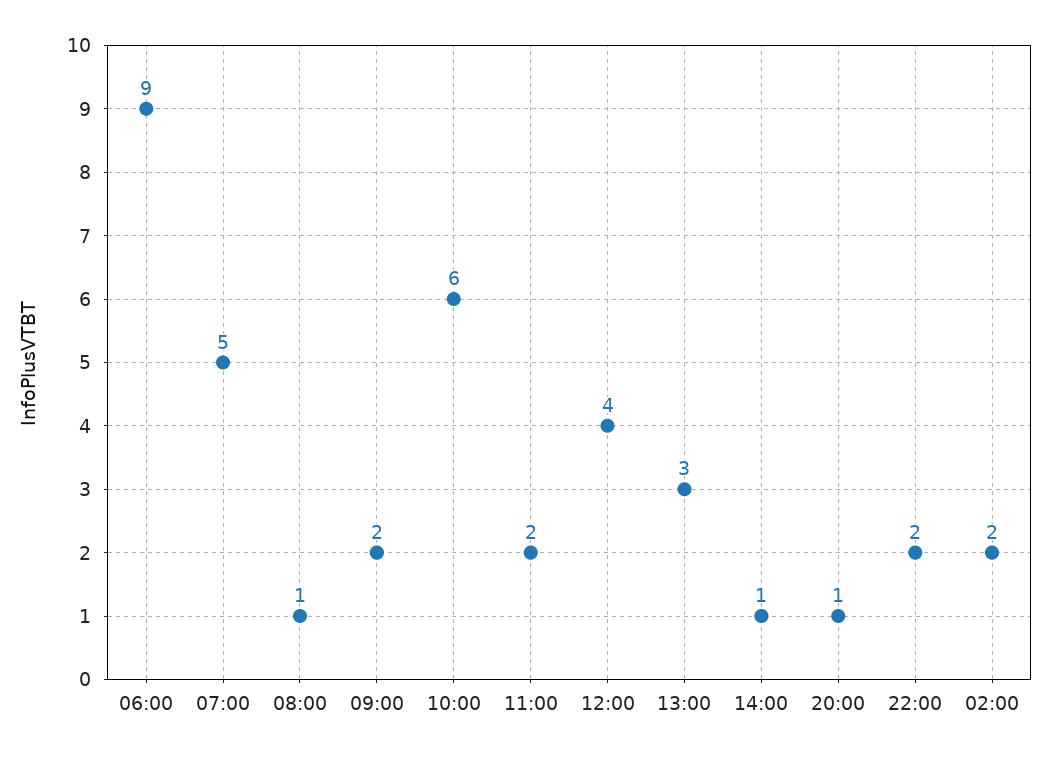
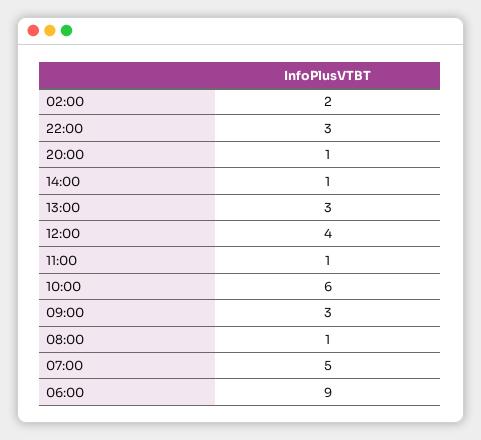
  {
    "06:00": 9,
    "07:00": 5,
    "08:00": 1,
-   "09:00": 2,
+   "09:00": 3,
    "10:00": 6,
-   "11:00": 2,
+   "11:00": 1,
    "12:00": 4,
    "13:00": 3,
    "14:00": 1,
    "20:00": 1,
-   "22:00": 2,
+   "22:00": 3,
    "02:00": 2
  }

